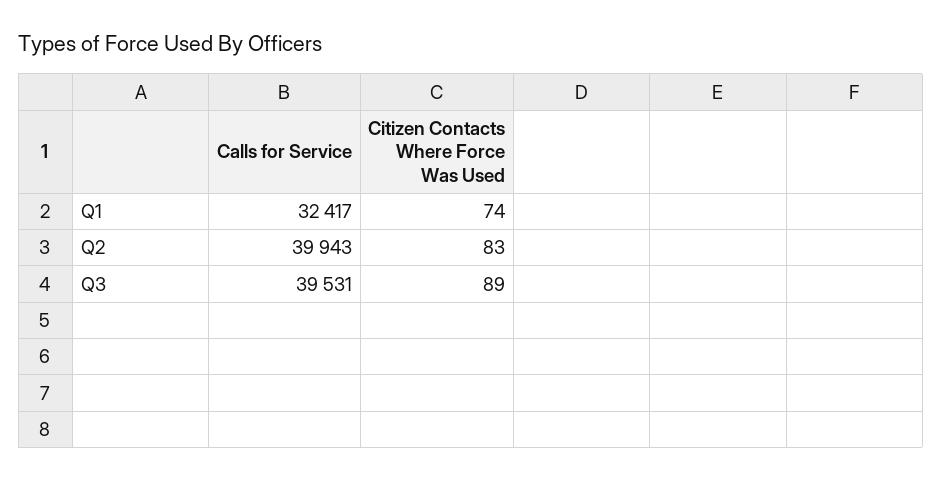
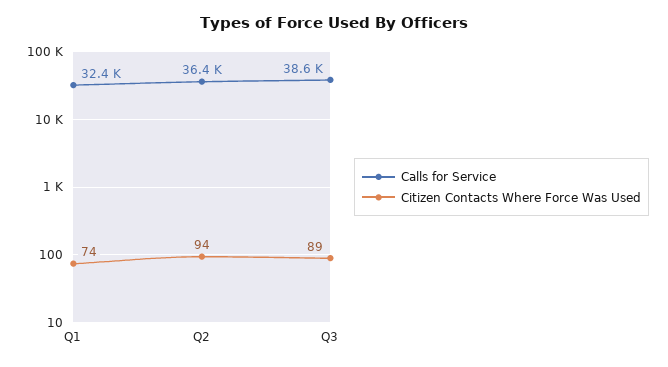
  {
    "Calls for Service": {
      "Q1": 32417,
-     "Q2": 39943,
+     "Q2": 36400,
-     "Q3": 39531
+     "Q3": 38600
    },
    "Citizen Contacts Where Force Was Used": {
      "Q1": 74,
-     "Q2": 83,
+     "Q2": 94,
      "Q3": 89
    }
  }

